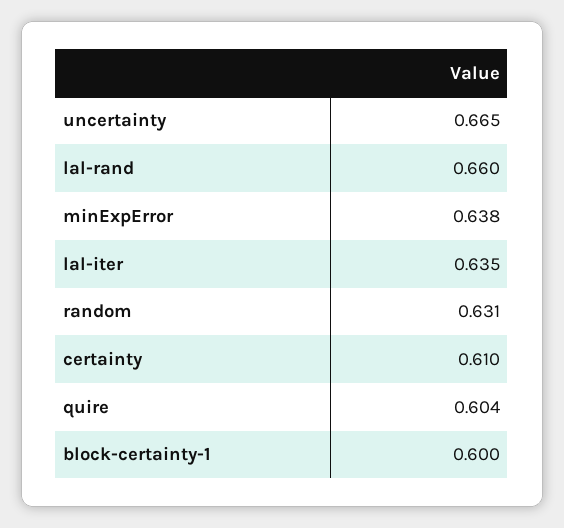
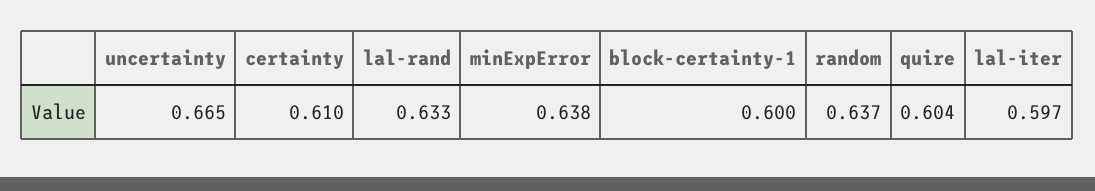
  {
    "uncertainty": 0.665,
-   "lal-rand": 0.66,
+   "lal-rand": 0.633,
    "minExpError": 0.638,
-   "lal-iter": 0.635,
+   "lal-iter": 0.597,
-   "random": 0.631,
+   "random": 0.637,
    "certainty": 0.61,
    "quire": 0.604,
    "block-certainty-1": 0.6
  }

